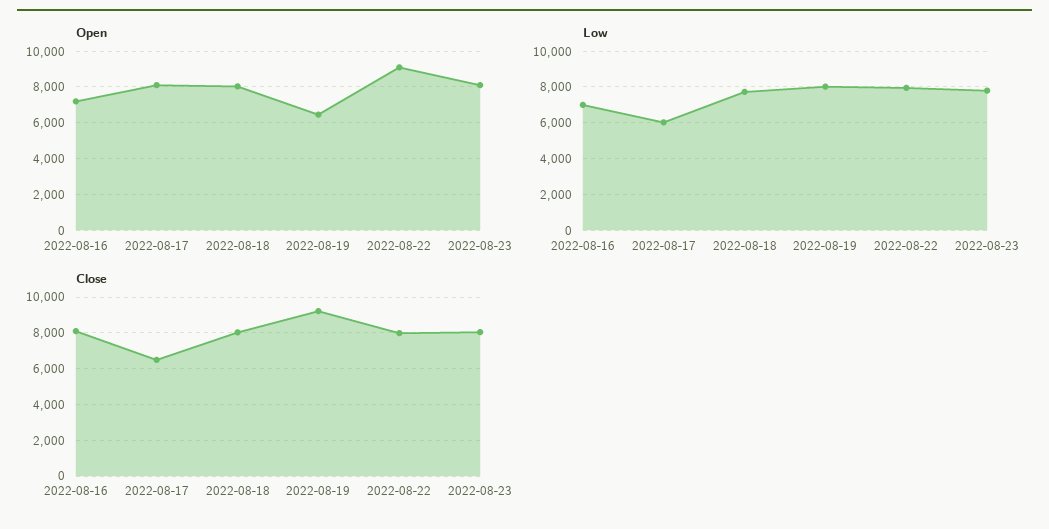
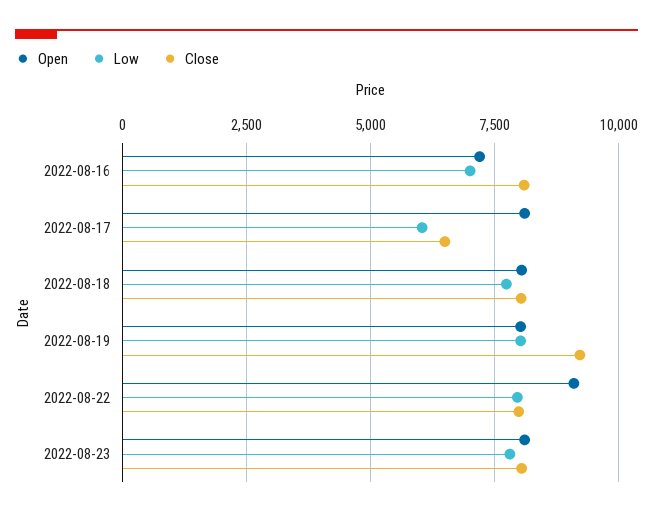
  {
    "Open": {
      "2022-08-16": 7250,
      "2022-08-17": 8000,
      "2022-08-18": 8000,
-     "2022-08-19": 6500,
+     "2022-08-19": 8000,
      "2022-08-22": 9000,
      "2022-08-23": 8000
    },
    "Low": {
      "2022-08-16": 7000,
      "2022-08-17": 6000,
      "2022-08-18": 7750,
      "2022-08-19": 8000,
      "2022-08-22": 8000,
      "2022-08-23": 7750
    },
    "Close": {
      "2022-08-16": 8000,
      "2022-08-17": 6500,
      "2022-08-18": 8000,
      "2022-08-19": 9250,
      "2022-08-22": 8000,
      "2022-08-23": 8000
    }
  }

